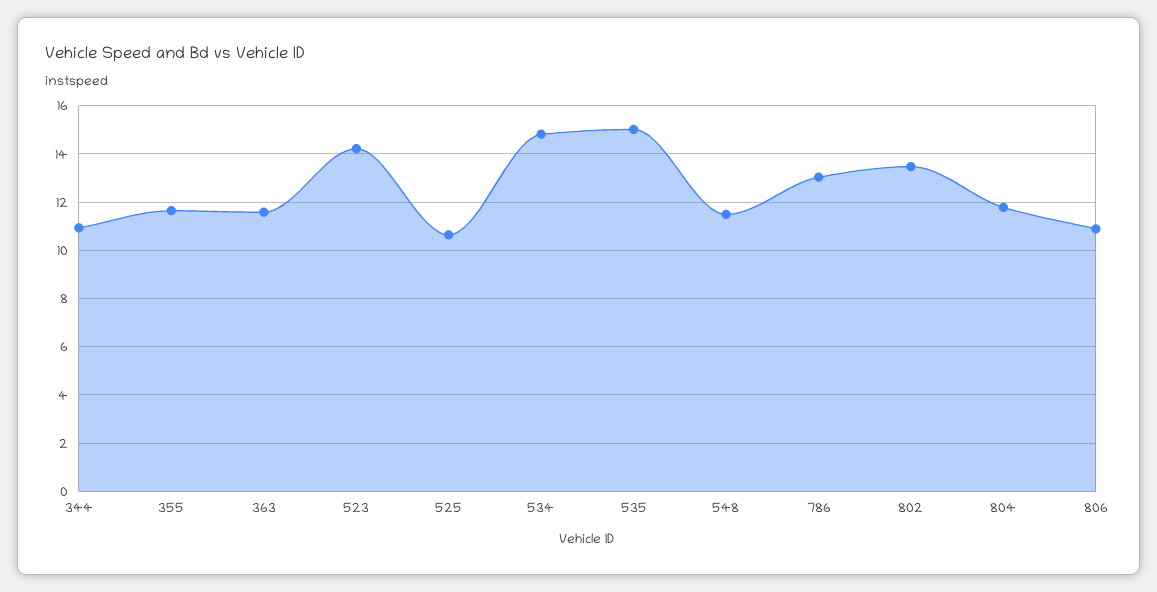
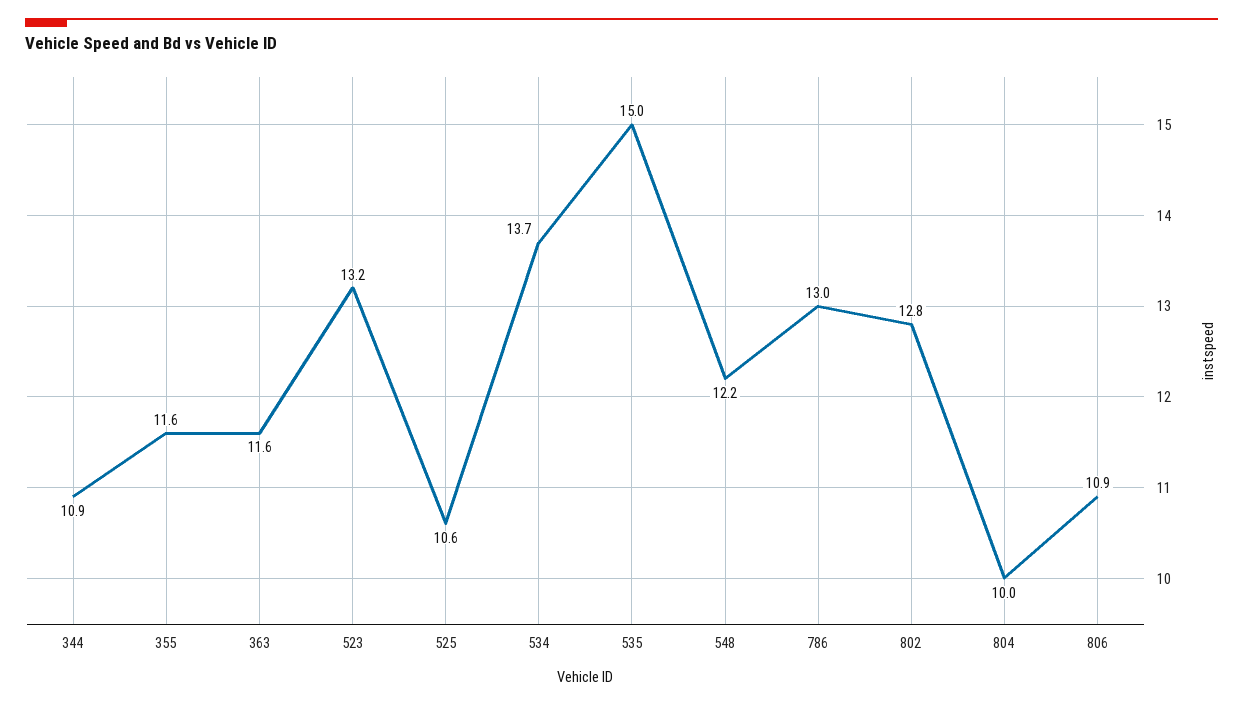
  {
    "344": 10.9,
    "355": 11.6,
    "363": 11.6,
-   "523": 14.25,
+   "523": 13.2,
    "525": 10.6,
-   "534": 14.75,
+   "534": 13.7,
    "535": 15,
-   "548": 11.5,
+   "548": 12.2,
    "786": 13,
-   "802": 13.5,
+   "802": 12.8,
-   "804": 11.75,
+   "804": 10,
    "806": 10.9
  }

